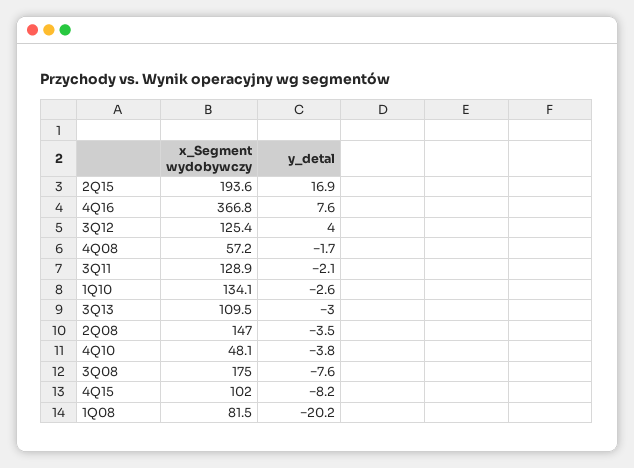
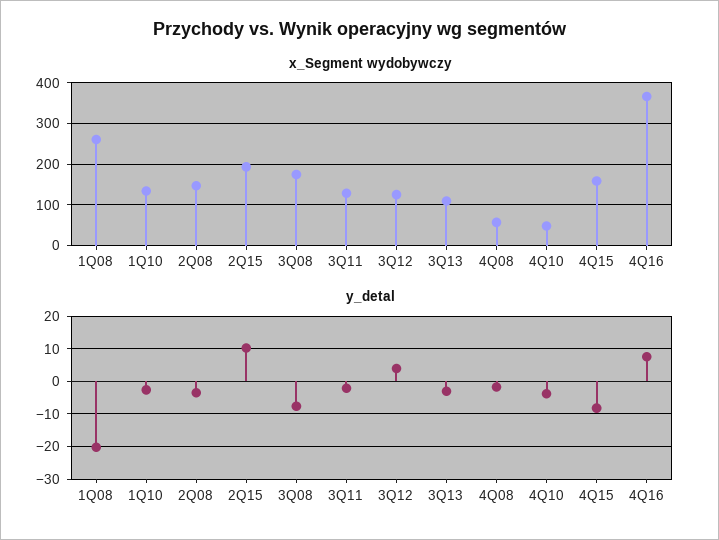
  {
    "x_Segment wydobywczy": {
      "2Q15": 193.6,
      "4Q16": 366.8,
      "3Q12": 125.4,
      "4Q08": 57.2,
      "3Q11": 128.9,
      "1Q10": 134.1,
      "3Q13": 109.5,
      "2Q08": 147,
      "4Q10": 48.1,
      "3Q08": 175,
-     "4Q15": 102,
+     "4Q15": 160,
-     "1Q08": 81.5
+     "1Q08": 260
    },
    "y_detal": {
-     "2Q15": 16.9,
+     "2Q15": 10,
      "4Q16": 7.6,
      "3Q12": 4,
      "4Q08": -1.7,
      "3Q11": -2.1,
      "1Q10": -2.6,
      "3Q13": -3,
      "2Q08": -3.5,
      "4Q10": -3.8,
      "3Q08": -7.6,
      "4Q15": -8.2,
      "1Q08": -20.2
    }
  }

